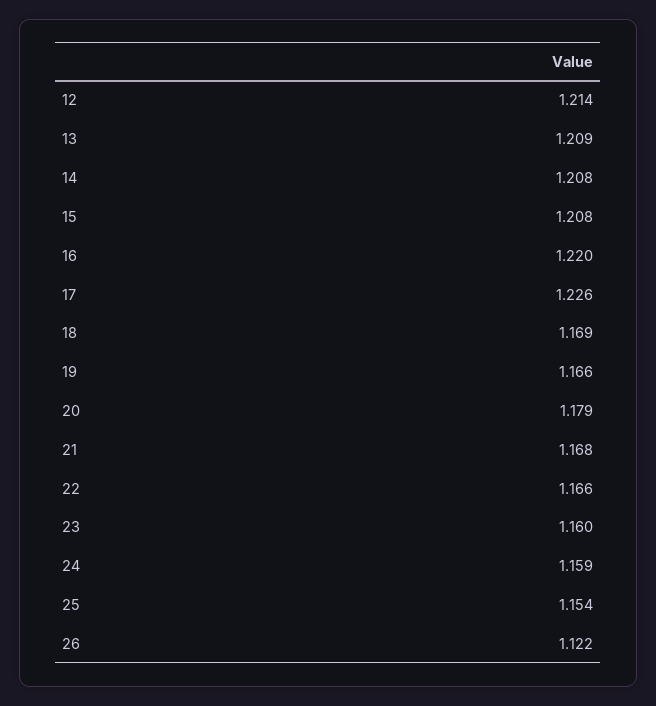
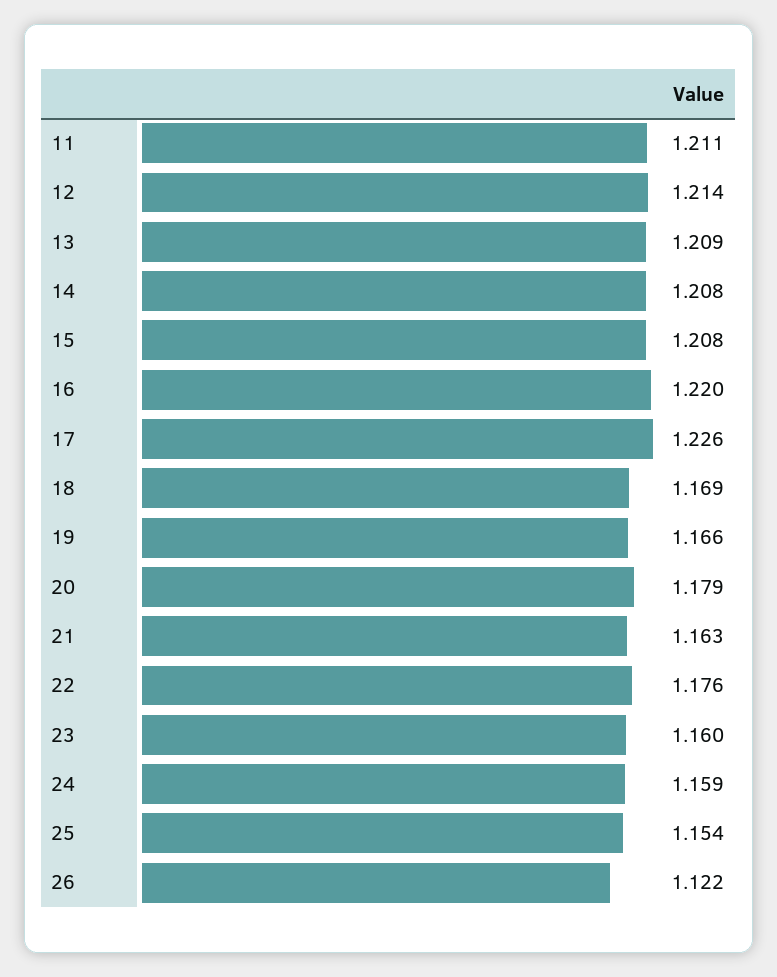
  {
    "12": 1.214,
    "13": 1.209,
    "14": 1.208,
    "15": 1.208,
    "16": 1.22,
    "17": 1.226,
    "18": 1.169,
    "19": 1.166,
    "20": 1.179,
-   "21": 1.168,
+   "21": 1.163,
-   "22": 1.166,
+   "22": 1.176,
    "23": 1.16,
    "24": 1.159,
    "25": 1.154,
-   "26": 1.122
+   "26": 1.122,
+   "11": 1.211
  }

